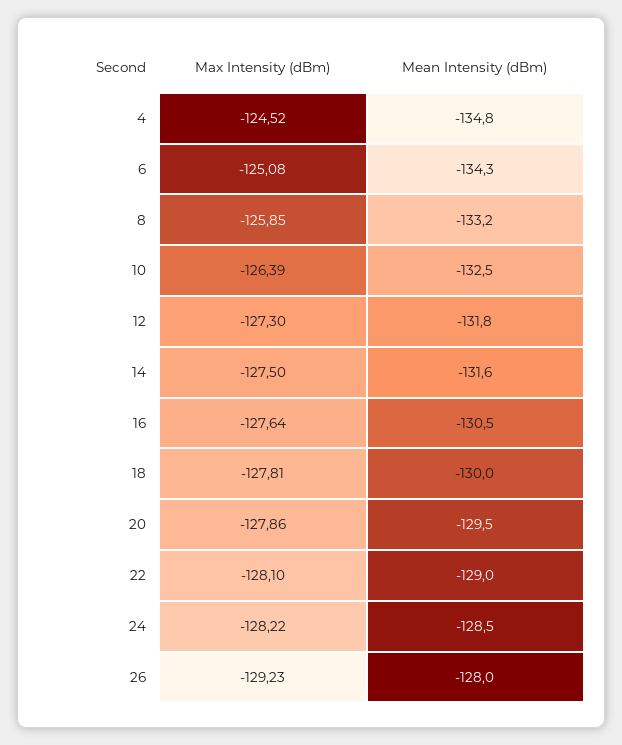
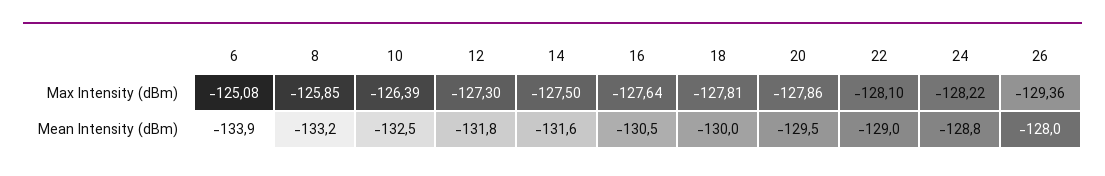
  {
    "Max Intensity (dBm)": {
-     "4": -124.52,
      "6": -125.08,
      "8": -125.85,
      "10": -126.39,
      "12": -127.3,
      "14": -127.5,
      "16": -127.64,
      "18": -127.81,
      "20": -127.86,
      "22": -128.1,
      "24": -128.22,
-     "26": -129.23
+     "26": -129.36
    },
    "Mean Intensity (dBm)": {
-     "4": -134.8,
-     "6": -134.3,
+     "6": -133.9,
      "8": -133.2,
      "10": -132.5,
      "12": -131.8,
      "14": -131.6,
      "16": -130.5,
      "18": -130,
      "20": -129.5,
      "22": -129,
-     "24": -128.5,
+     "24": -128.8,
      "26": -128
    }
  }

